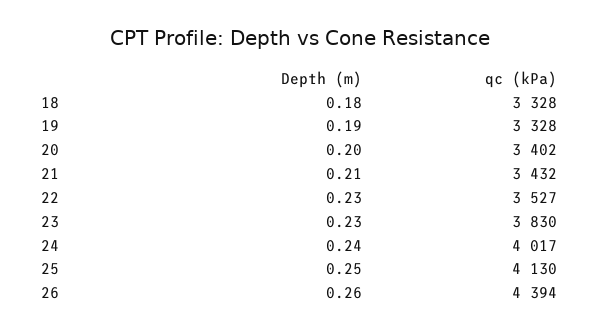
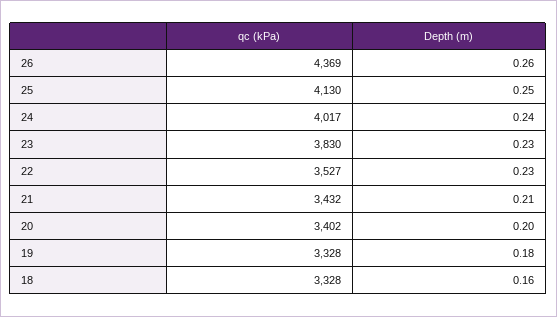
  {
    "Depth (m)": {
-     "18": 0.18,
+     "18": 0.16,
-     "19": 0.19,
+     "19": 0.18,
      "20": 0.2,
      "21": 0.21,
      "22": 0.23,
      "23": 0.23,
      "24": 0.24,
      "25": 0.25,
      "26": 0.26
    },
    "qc (kPa)": {
      "18": 3328,
      "19": 3328,
      "20": 3402,
      "21": 3432,
      "22": 3527,
      "23": 3830,
      "24": 4017,
      "25": 4130,
-     "26": 4394
+     "26": 4369
    }
  }

